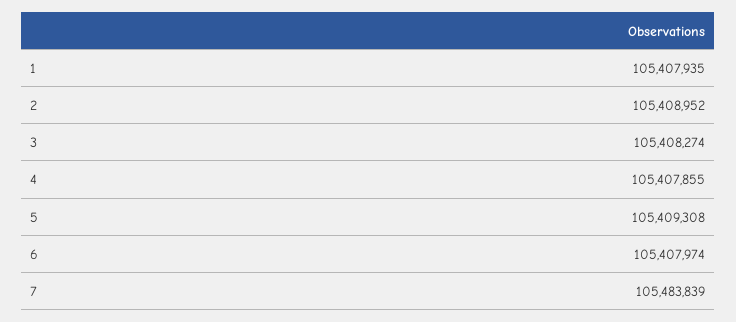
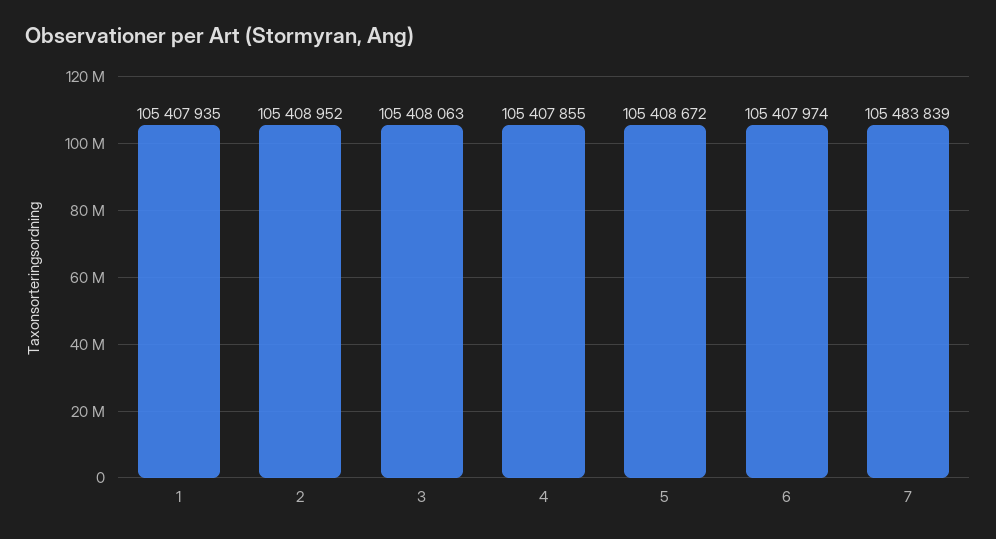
  {
    "1": 105407935,
    "2": 105408952,
-   "3": 105408274,
+   "3": 105408063,
    "4": 105407855,
-   "5": 105409308,
+   "5": 105408672,
    "6": 105407974,
    "7": 105483839
  }

